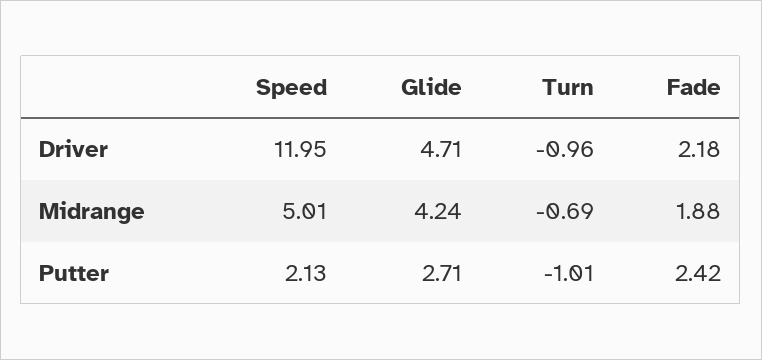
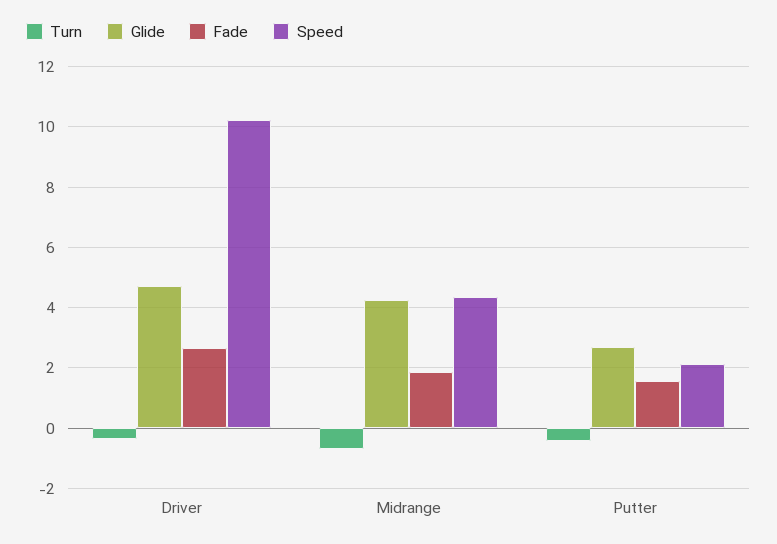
  {
    "Speed": {
-     "Driver": 11.95,
+     "Driver": 10.2,
-     "Midrange": 5.01,
+     "Midrange": 4.4,
      "Putter": 2.13
    },
    "Glide": {
      "Driver": 4.71,
      "Midrange": 4.24,
      "Putter": 2.71
    },
    "Turn": {
-     "Driver": -0.96,
+     "Driver": -0.4,
      "Midrange": -0.69,
-     "Putter": -1.01
+     "Putter": -0.4
    },
    "Fade": {
-     "Driver": 2.18,
+     "Driver": 2.6,
      "Midrange": 1.88,
-     "Putter": 2.42
+     "Putter": 1.6
    }
  }

